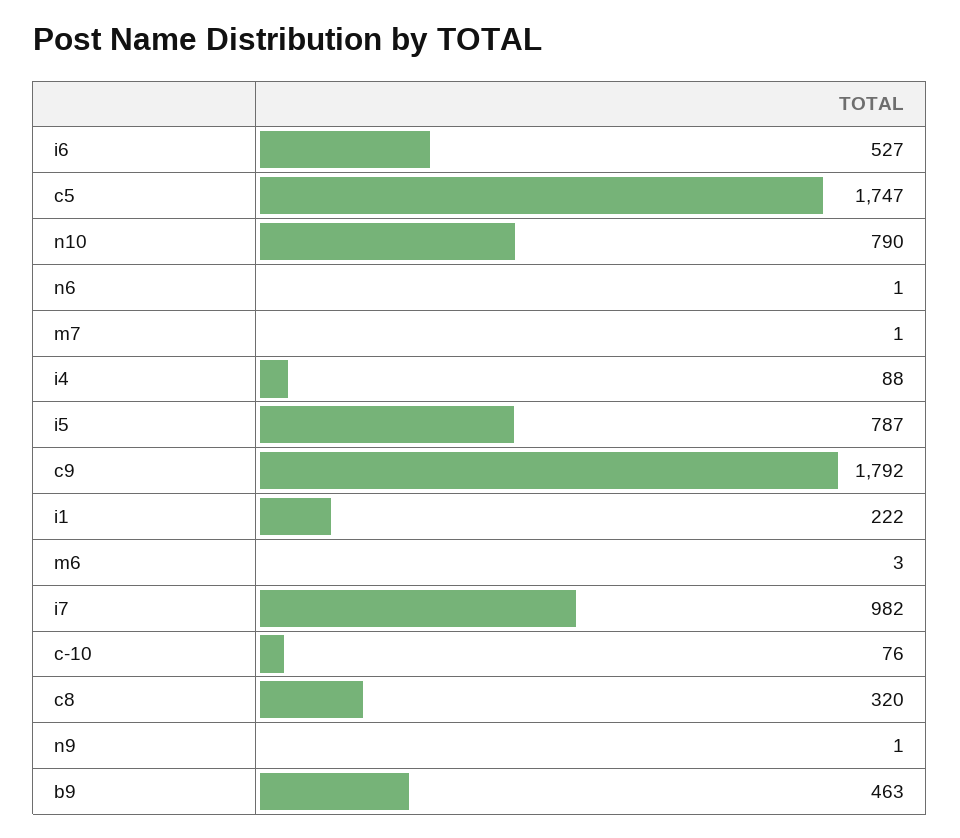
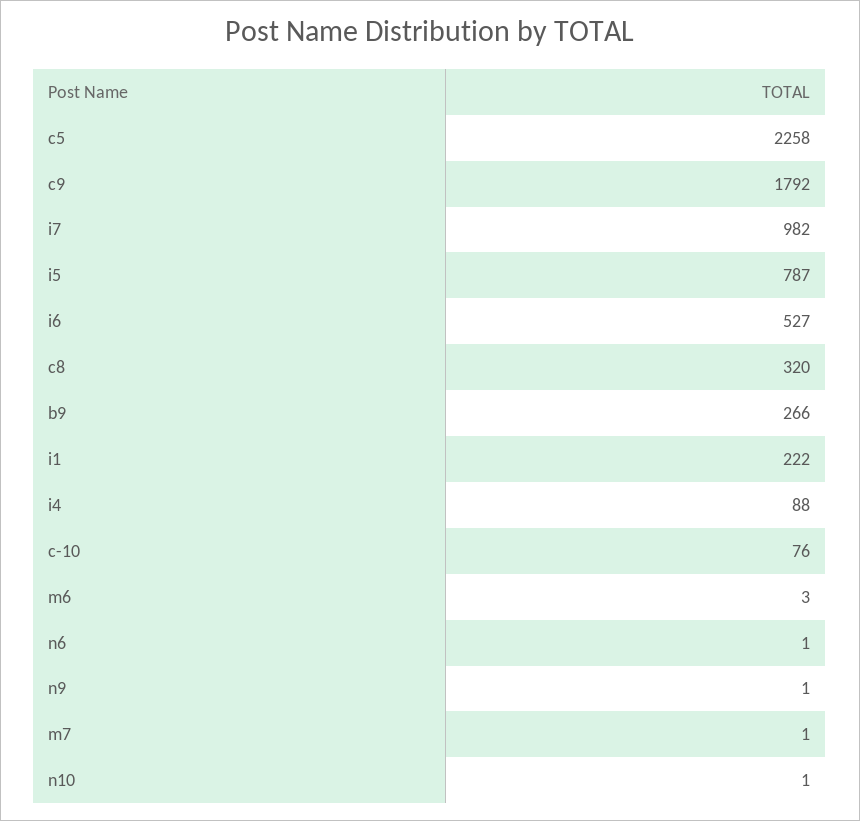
  {
    "i6": 527,
-   "c5": 1747,
+   "c5": 2258,
-   "n10": 790,
+   "n10": 1,
    "n6": 1,
    "m7": 1,
    "i4": 88,
    "i5": 787,
    "c9": 1792,
    "i1": 222,
    "m6": 3,
    "i7": 982,
    "c-10": 76,
    "c8": 320,
    "n9": 1,
-   "b9": 463
+   "b9": 266
  }

